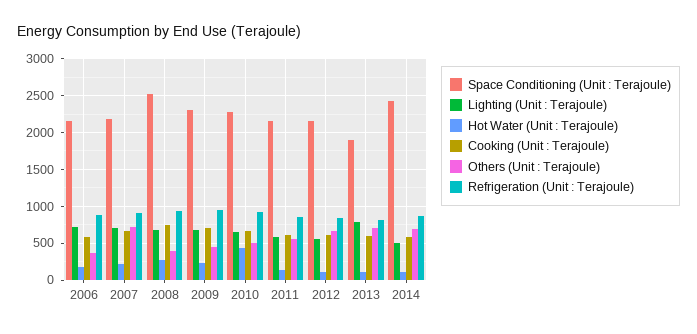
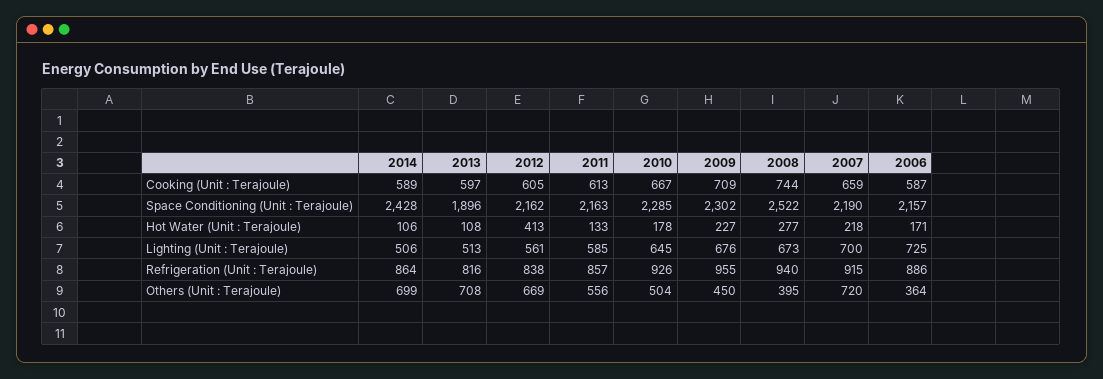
  {
    "Space Conditioning (Unit : Terajoule)": {
      "2006": 2157,
      "2007": 2190,
      "2008": 2522,
      "2009": 2302,
      "2010": 2285,
      "2011": 2163,
      "2012": 2162,
      "2013": 1896,
      "2014": 2428
    },
    "Lighting (Unit : Terajoule)": {
      "2006": 725,
      "2007": 700,
      "2008": 673,
      "2009": 676,
      "2010": 645,
      "2011": 585,
      "2012": 561,
-     "2013": 800,
+     "2013": 513,
      "2014": 506
    },
    "Hot Water (Unit : Terajoule)": {
      "2006": 171,
      "2007": 218,
      "2008": 277,
      "2009": 227,
-     "2010": 400,
+     "2010": 178,
      "2011": 133,
-     "2012": 100,
+     "2012": 413,
      "2013": 108,
      "2014": 106
    },
    "Cooking (Unit : Terajoule)": {
      "2006": 587,
      "2007": 659,
      "2008": 744,
      "2009": 709,
      "2010": 667,
      "2011": 613,
      "2012": 605,
      "2013": 597,
      "2014": 589
    },
    "Others (Unit : Terajoule)": {
      "2006": 364,
      "2007": 720,
      "2008": 395,
      "2009": 450,
      "2010": 504,
      "2011": 556,
      "2012": 669,
      "2013": 708,
      "2014": 699
    },
    "Refrigeration (Unit : Terajoule)": {
      "2006": 886,
      "2007": 915,
      "2008": 940,
      "2009": 955,
      "2010": 926,
      "2011": 857,
      "2012": 838,
      "2013": 816,
      "2014": 864
    }
  }

